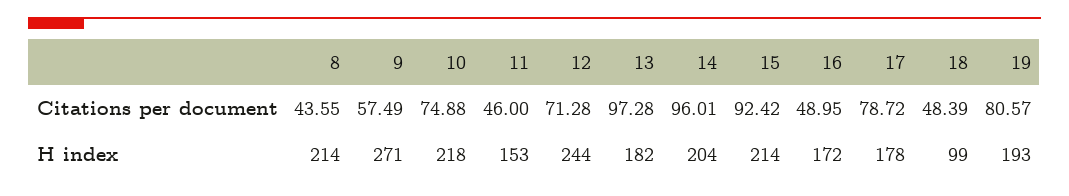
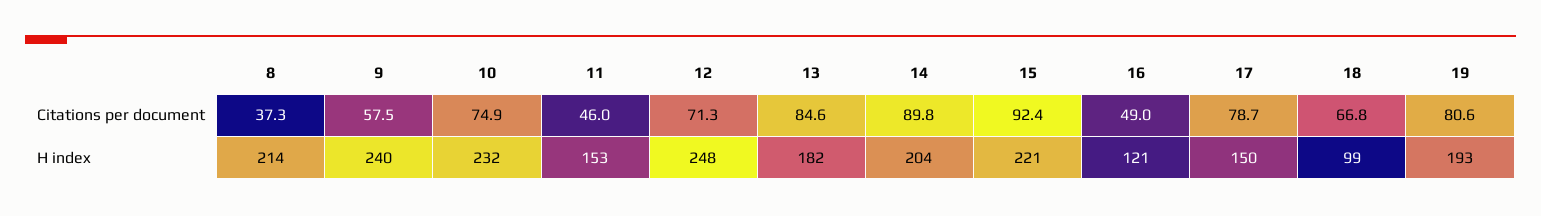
  {
    "8": {
-     "Citations per document": 43.55,
+     "Citations per document": 37.3,
      "H index": 214
    },
    "9": {
      "Citations per document": 57.49,
-     "H index": 271
+     "H index": 240
    },
    "10": {
      "Citations per document": 74.88,
-     "H index": 218
+     "H index": 232
    },
    "11": {
      "Citations per document": 46,
      "H index": 153
    },
    "12": {
      "Citations per document": 71.28,
-     "H index": 244
+     "H index": 248
    },
    "13": {
-     "Citations per document": 97.28,
+     "Citations per document": 84.6,
      "H index": 182
    },
    "14": {
-     "Citations per document": 96.01,
+     "Citations per document": 89.8,
      "H index": 204
    },
    "15": {
      "Citations per document": 92.42,
-     "H index": 214
+     "H index": 221
    },
    "16": {
      "Citations per document": 48.95,
-     "H index": 172
+     "H index": 121
    },
    "17": {
      "Citations per document": 78.72,
-     "H index": 178
+     "H index": 150
    },
    "18": {
-     "Citations per document": 48.39,
+     "Citations per document": 66.8,
      "H index": 99
    },
    "19": {
      "Citations per document": 80.57,
      "H index": 193
    }
  }

